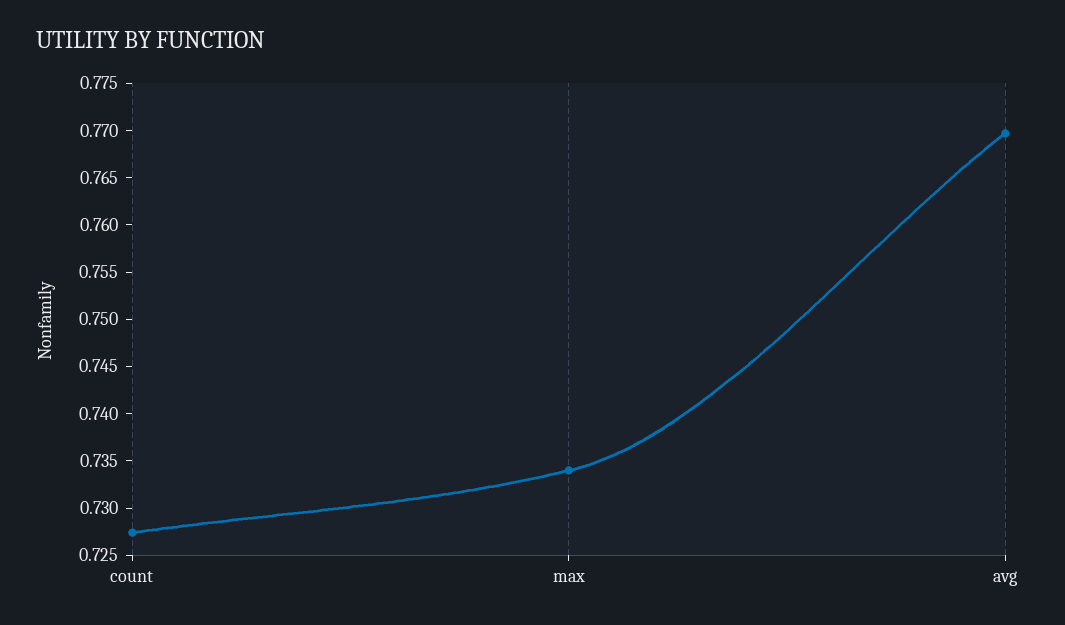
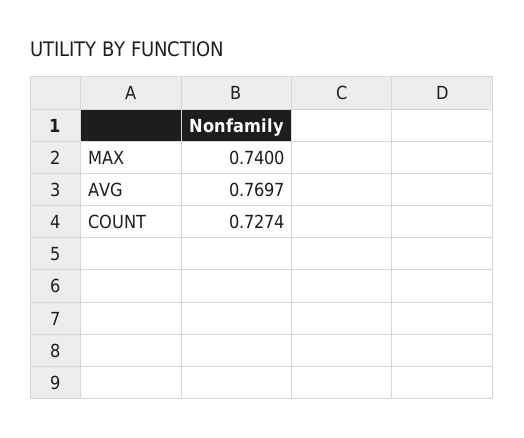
  {
    "count": 0.7274,
-   "max": 0.734,
+   "max": 0.74,
    "avg": 0.7697
  }

